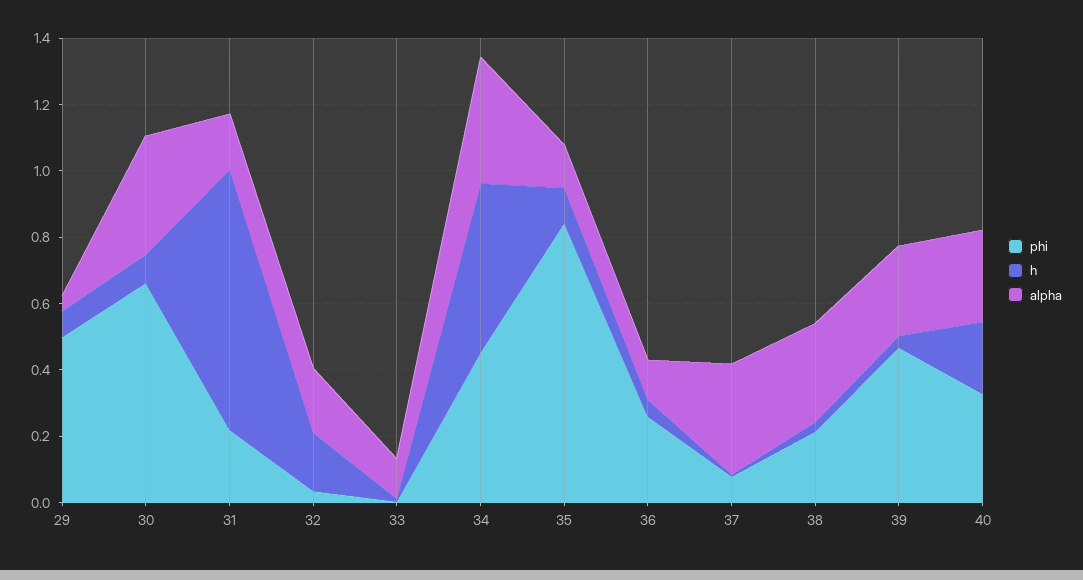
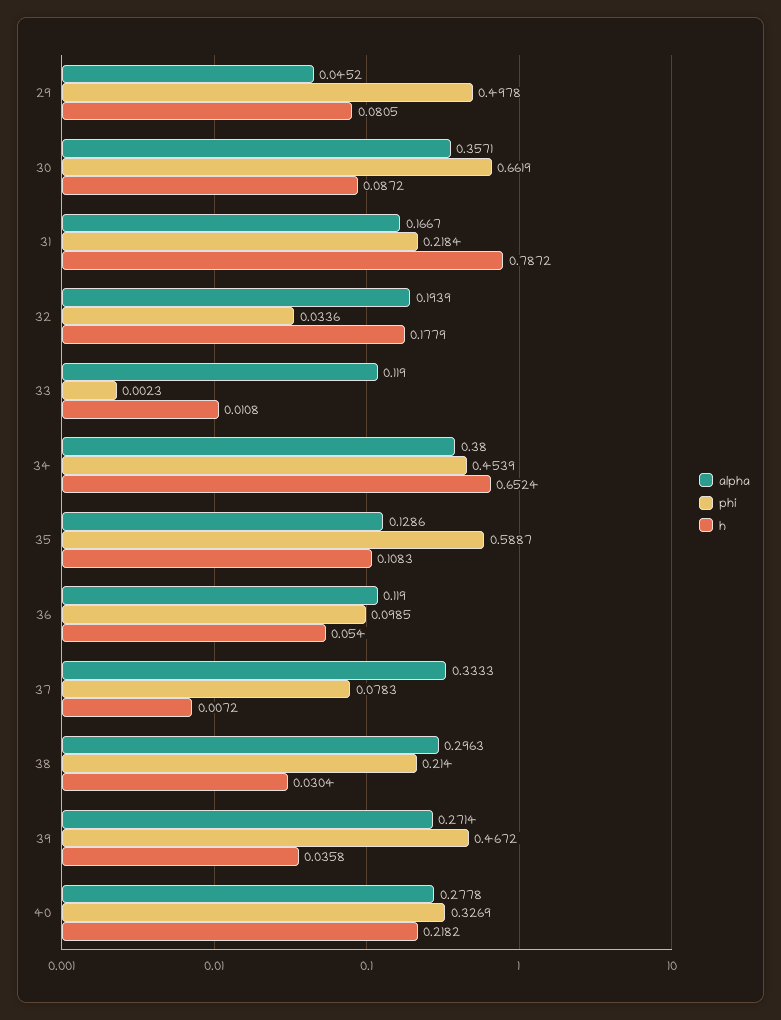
  {
    "phi": {
      "29": 0.4978,
      "30": 0.6619,
      "31": 0.2184,
      "32": 0.0336,
      "33": 0.0023,
      "34": 0.4539,
-     "35": 0.85,
+     "35": 0.5887,
-     "36": 0.25,
+     "36": 0.0985,
      "37": 0.0783,
      "38": 0.214,
      "39": 0.4672,
      "40": 0.3269
    },
    "h": {
      "29": 0.0805,
      "30": 0.0872,
      "31": 0.7872,
      "32": 0.1779,
      "33": 0.0108,
-     "34": 0.5,
+     "34": 0.6524,
      "35": 0.1083,
      "36": 0.054,
      "37": 0.0072,
      "38": 0.0304,
      "39": 0.0358,
      "40": 0.2182
    },
    "alpha": {
      "29": 0.0452,
      "30": 0.3571,
      "31": 0.1667,
      "32": 0.1939,
      "33": 0.119,
      "34": 0.38,
      "35": 0.1286,
      "36": 0.119,
      "37": 0.3333,
      "38": 0.2963,
      "39": 0.2714,
      "40": 0.2778
    }
  }

